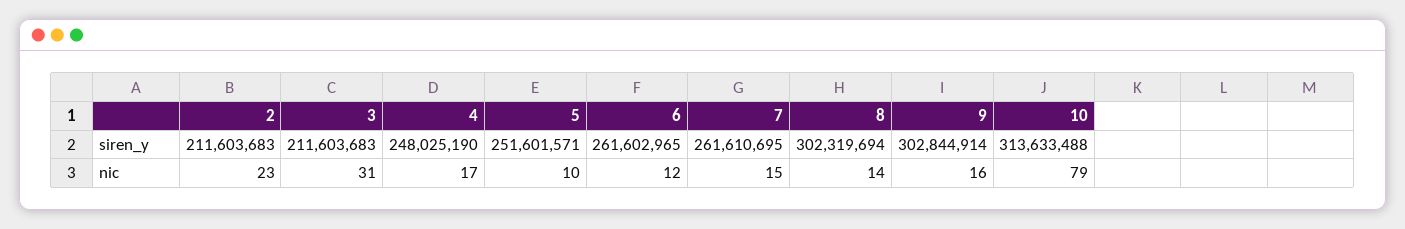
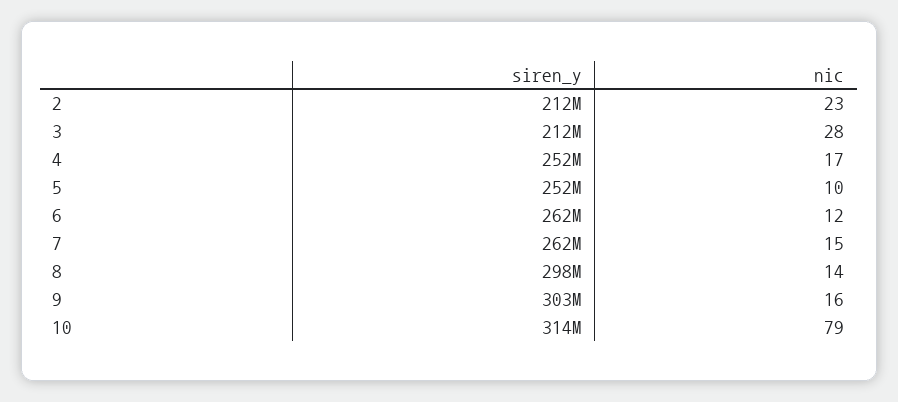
  {
    "2": {
      "siren_y": 211603683,
      "nic": 23
    },
    "3": {
      "siren_y": 211603683,
-     "nic": 31
+     "nic": 28
    },
    "4": {
-     "siren_y": 248025190,
+     "siren_y": 252000000,
      "nic": 17
    },
    "5": {
      "siren_y": 251601571,
      "nic": 10
    },
    "6": {
      "siren_y": 261602965,
      "nic": 12
    },
    "7": {
      "siren_y": 261610695,
      "nic": 15
    },
    "8": {
-     "siren_y": 302319694,
+     "siren_y": 298000000,
      "nic": 14
    },
    "9": {
      "siren_y": 302844914,
      "nic": 16
    },
    "10": {
      "siren_y": 313633488,
      "nic": 79
    }
  }

